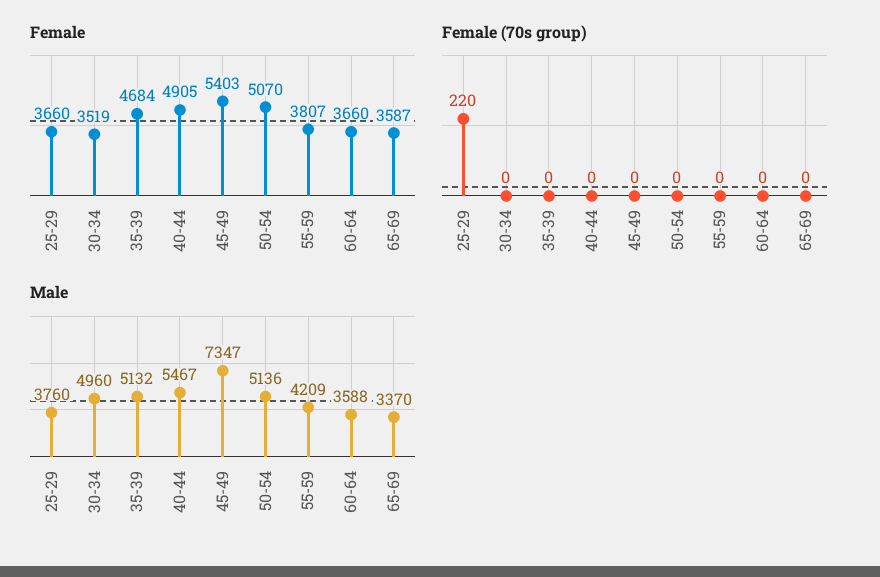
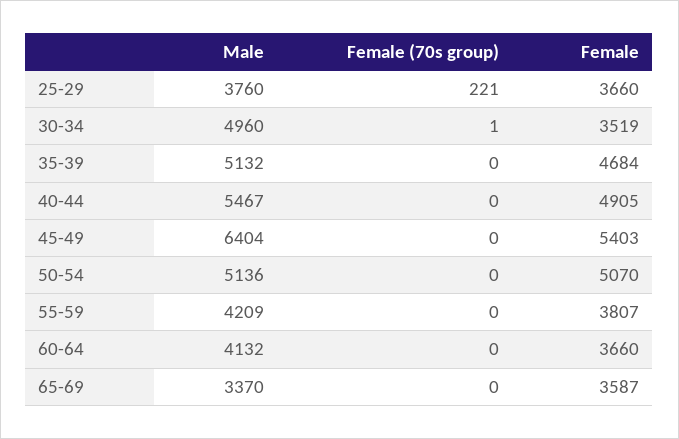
  {
    "Female": {
      "25-29": 3660,
      "30-34": 3519,
      "35-39": 4684,
      "40-44": 4905,
      "45-49": 5403,
      "50-54": 5070,
      "55-59": 3807,
      "60-64": 3660,
      "65-69": 3587
    },
    "Female (70s group)": {
-     "25-29": 220,
+     "25-29": 221,
-     "30-34": 0,
+     "30-34": 1,
      "35-39": 0,
      "40-44": 0,
      "45-49": 0,
      "50-54": 0,
      "55-59": 0,
      "60-64": 0,
      "65-69": 0
    },
    "Male": {
      "25-29": 3760,
      "30-34": 4960,
      "35-39": 5132,
      "40-44": 5467,
-     "45-49": 7347,
+     "45-49": 6404,
      "50-54": 5136,
      "55-59": 4209,
-     "60-64": 3588,
+     "60-64": 4132,
      "65-69": 3370
    }
  }

